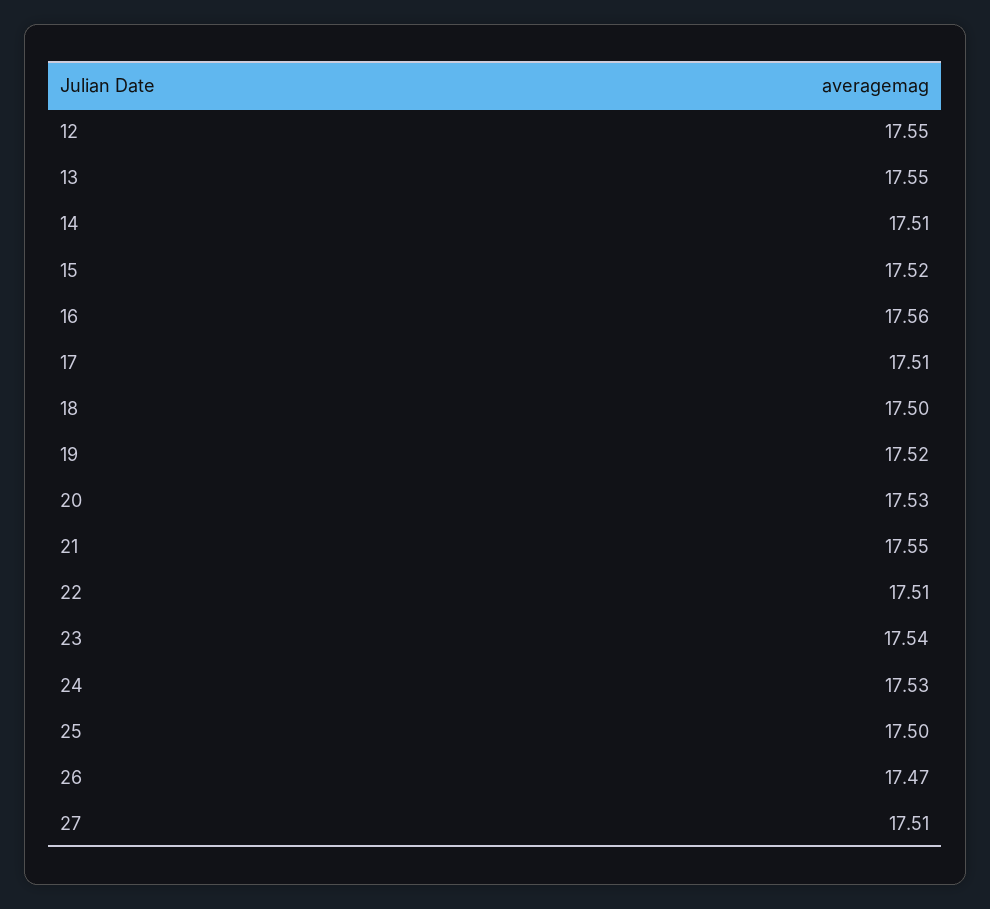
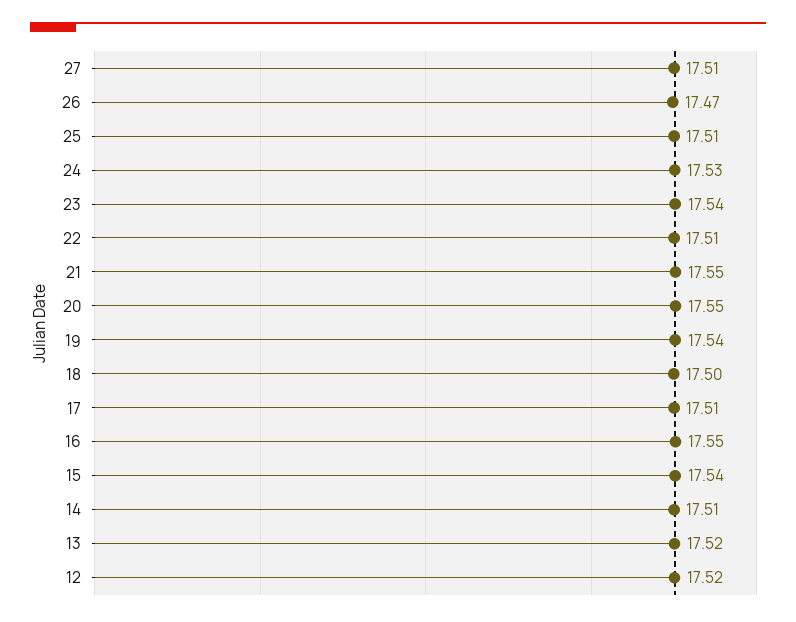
  {
-   "12": 17.55,
+   "12": 17.52,
-   "13": 17.55,
+   "13": 17.52,
    "14": 17.51,
-   "15": 17.52,
+   "15": 17.54,
-   "16": 17.56,
+   "16": 17.55,
    "17": 17.51,
    "18": 17.5,
-   "19": 17.52,
+   "19": 17.54,
-   "20": 17.53,
+   "20": 17.55,
    "21": 17.55,
    "22": 17.51,
    "23": 17.54,
    "24": 17.53,
-   "25": 17.5,
+   "25": 17.51,
    "26": 17.47,
    "27": 17.51
  }

